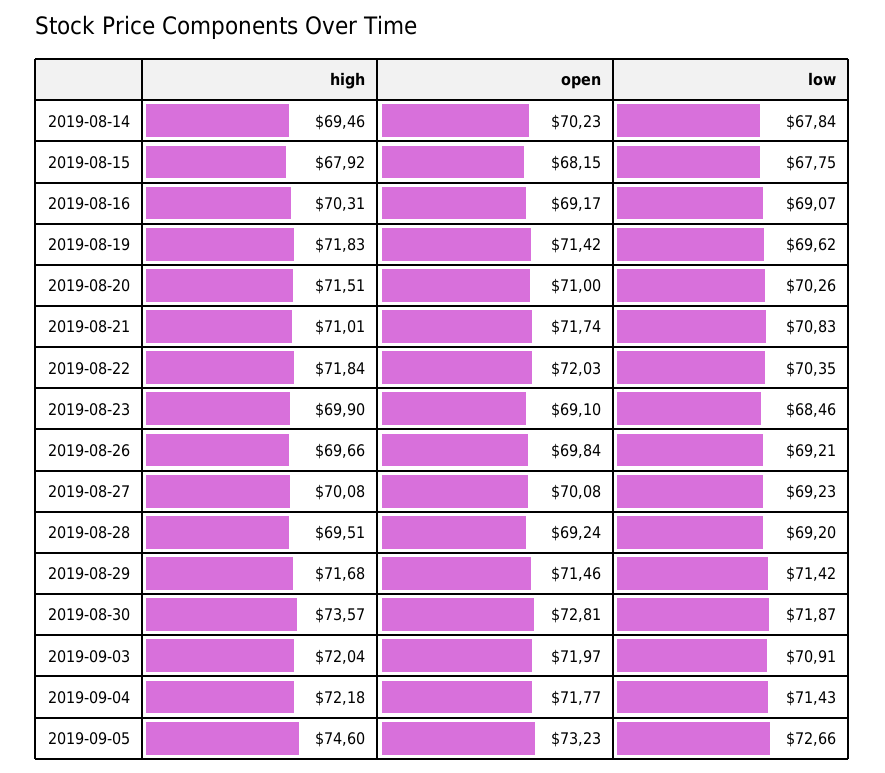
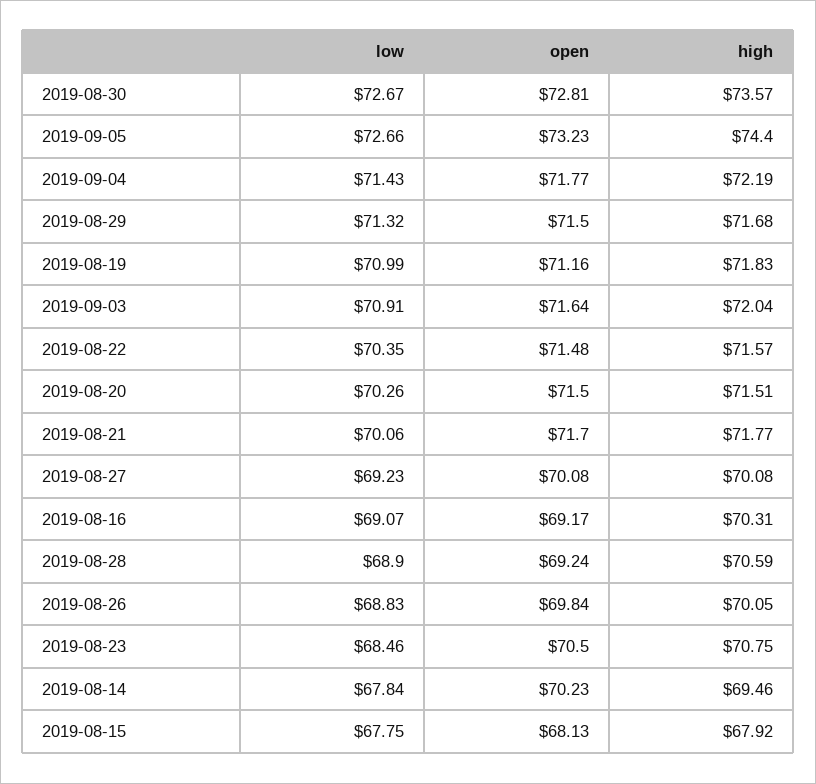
  {
    "high": {
      "2019-08-14": 69.46,
      "2019-08-15": 67.92,
      "2019-08-16": 70.31,
      "2019-08-19": 71.83,
      "2019-08-20": 71.51,
-     "2019-08-21": 71.01,
+     "2019-08-21": 71.77,
-     "2019-08-22": 71.84,
+     "2019-08-22": 71.57,
-     "2019-08-23": 69.9,
+     "2019-08-23": 70.75,
-     "2019-08-26": 69.66,
+     "2019-08-26": 70.05,
      "2019-08-27": 70.08,
-     "2019-08-28": 69.51,
+     "2019-08-28": 70.59,
      "2019-08-29": 71.68,
      "2019-08-30": 73.57,
      "2019-09-03": 72.04,
-     "2019-09-04": 72.18,
+     "2019-09-04": 72.19,
-     "2019-09-05": 74.6
+     "2019-09-05": 74.4
    },
    "open": {
      "2019-08-14": 70.23,
-     "2019-08-15": 68.15,
+     "2019-08-15": 68.13,
      "2019-08-16": 69.17,
-     "2019-08-19": 71.42,
+     "2019-08-19": 71.16,
-     "2019-08-20": 71,
+     "2019-08-20": 71.5,
-     "2019-08-21": 71.74,
+     "2019-08-21": 71.7,
-     "2019-08-22": 72.03,
+     "2019-08-22": 71.48,
-     "2019-08-23": 69.1,
+     "2019-08-23": 70.5,
      "2019-08-26": 69.84,
      "2019-08-27": 70.08,
      "2019-08-28": 69.24,
-     "2019-08-29": 71.46,
+     "2019-08-29": 71.5,
      "2019-08-30": 72.81,
-     "2019-09-03": 71.97,
+     "2019-09-03": 71.64,
      "2019-09-04": 71.77,
      "2019-09-05": 73.23
    },
    "low": {
      "2019-08-14": 67.84,
      "2019-08-15": 67.75,
      "2019-08-16": 69.07,
-     "2019-08-19": 69.62,
+     "2019-08-19": 70.99,
      "2019-08-20": 70.26,
-     "2019-08-21": 70.83,
+     "2019-08-21": 70.06,
      "2019-08-22": 70.35,
      "2019-08-23": 68.46,
-     "2019-08-26": 69.21,
+     "2019-08-26": 68.83,
      "2019-08-27": 69.23,
-     "2019-08-28": 69.2,
+     "2019-08-28": 68.9,
-     "2019-08-29": 71.42,
+     "2019-08-29": 71.32,
-     "2019-08-30": 71.87,
+     "2019-08-30": 72.67,
      "2019-09-03": 70.91,
      "2019-09-04": 71.43,
      "2019-09-05": 72.66
    }
  }

